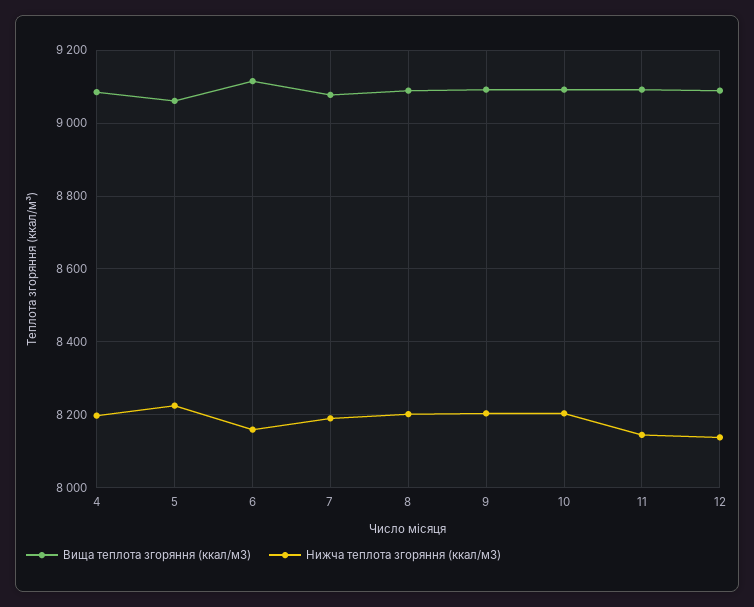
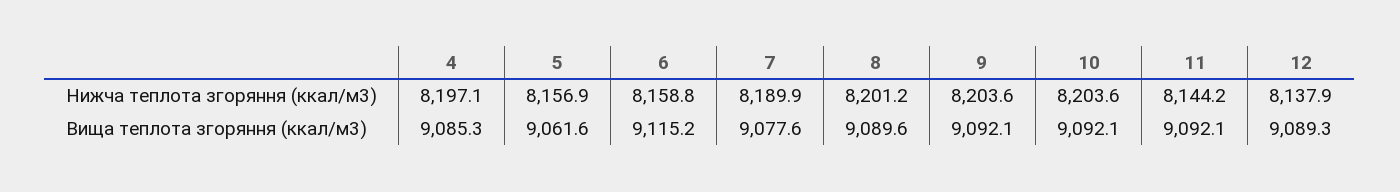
  {
    "Вища теплота згоряння (ккал/м3)": {
      "4": 9085.3,
      "5": 9061.6,
      "6": 9115.2,
      "7": 9077.6,
      "8": 9089.6,
      "9": 9092.1,
      "10": 9092.1,
      "11": 9092.1,
      "12": 9089.3
    },
    "Нижча теплота згоряння (ккал/м3)": {
      "4": 8197.1,
-     "5": 8220,
+     "5": 8156.9,
      "6": 8158.8,
      "7": 8189.9,
      "8": 8201.2,
      "9": 8203.6,
      "10": 8203.6,
      "11": 8144.2,
      "12": 8137.9
    }
  }

